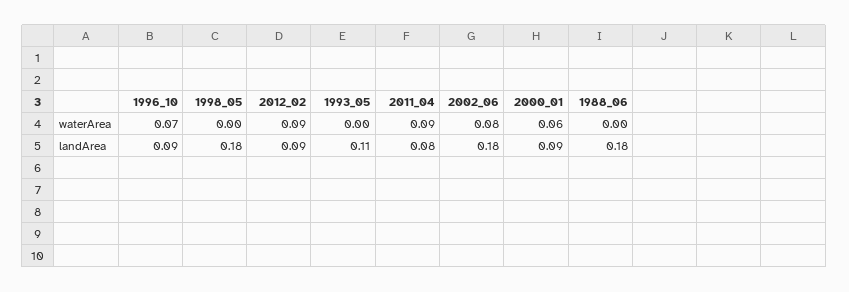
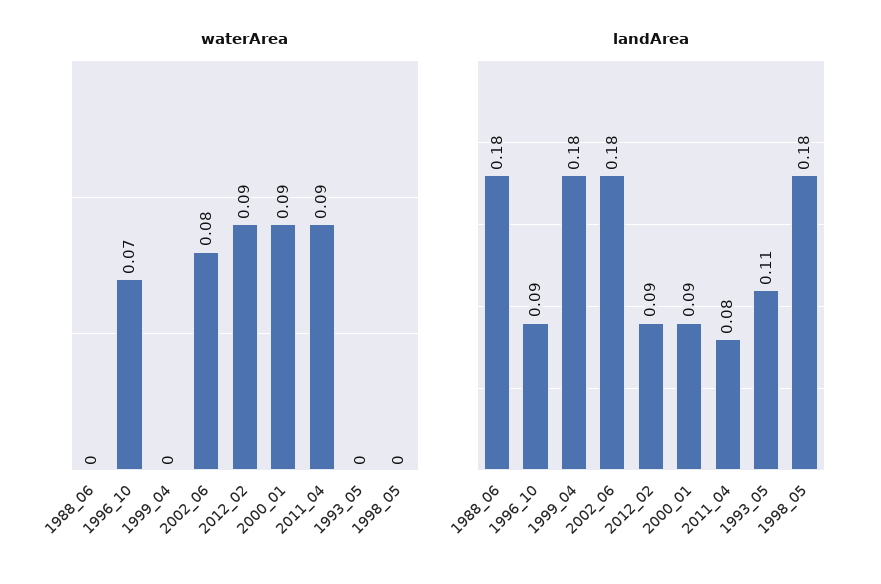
  {
    "waterArea": {
      "1996_10": 0.07,
      "1998_05": 0,
      "2012_02": 0.09,
      "1993_05": 0,
      "2011_04": 0.09,
      "2002_06": 0.08,
-     "2000_01": 0.06,
+     "2000_01": 0.09,
-     "1988_06": 0
+     "1988_06": 0,
+     "1999_04": 0
    },
    "landArea": {
      "1996_10": 0.09,
      "1998_05": 0.18,
      "2012_02": 0.09,
      "1993_05": 0.11,
      "2011_04": 0.08,
      "2002_06": 0.18,
      "2000_01": 0.09,
-     "1988_06": 0.18
+     "1988_06": 0.18,
+     "1999_04": 0.18
    }
  }

